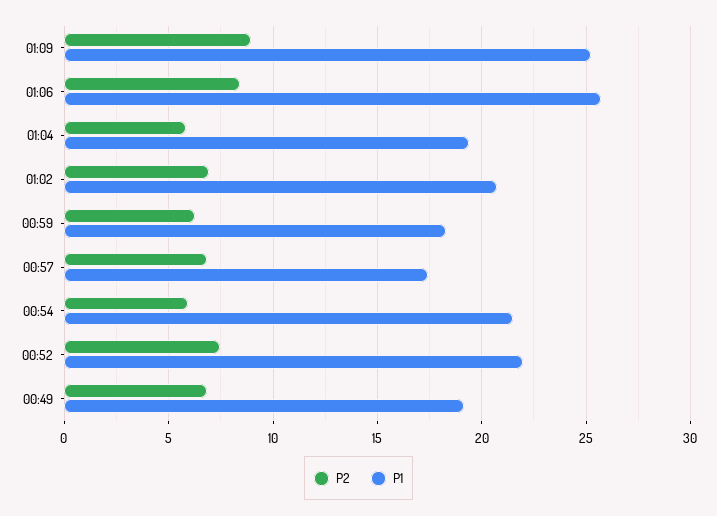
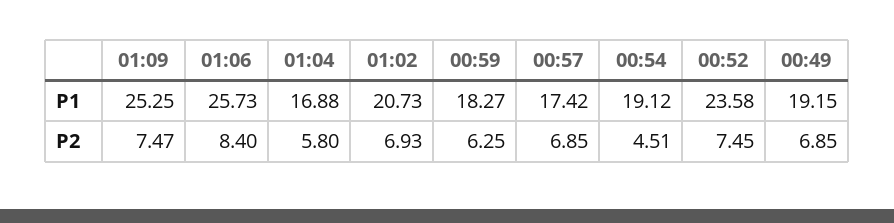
  {
    "P2": {
-     "01:09": 9,
+     "01:09": 7.47,
      "01:06": 8.4,
      "01:04": 5.8,
      "01:02": 6.93,
      "00:59": 6.25,
      "00:57": 6.85,
-     "00:54": 6,
+     "00:54": 4.51,
      "00:52": 7.45,
      "00:49": 6.85
    },
    "P1": {
      "01:09": 25.25,
      "01:06": 25.73,
-     "01:04": 19.5,
+     "01:04": 16.88,
      "01:02": 20.73,
      "00:59": 18.27,
      "00:57": 17.42,
-     "00:54": 21.5,
+     "00:54": 19.12,
-     "00:52": 22,
+     "00:52": 23.58,
      "00:49": 19.15
    }
  }

